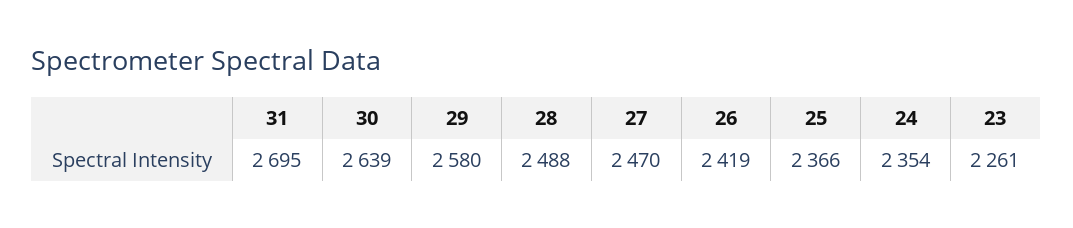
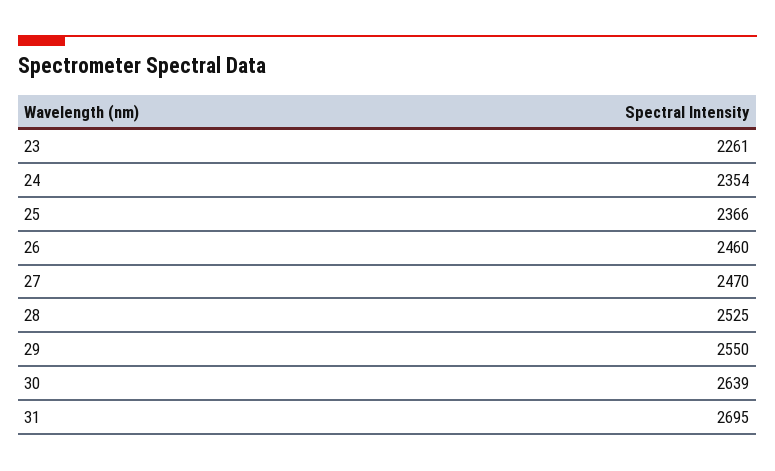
  {
    "31": 2695,
    "30": 2639,
-   "29": 2580,
+   "29": 2550,
-   "28": 2488,
+   "28": 2525,
    "27": 2470,
-   "26": 2419,
+   "26": 2460,
    "25": 2366,
    "24": 2354,
    "23": 2261
  }

